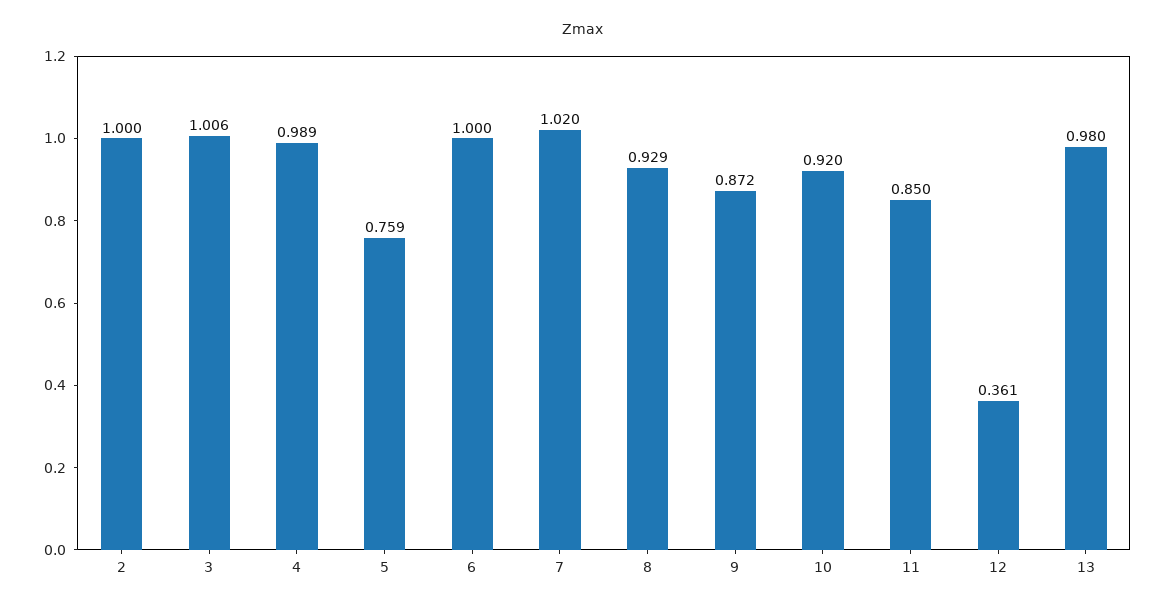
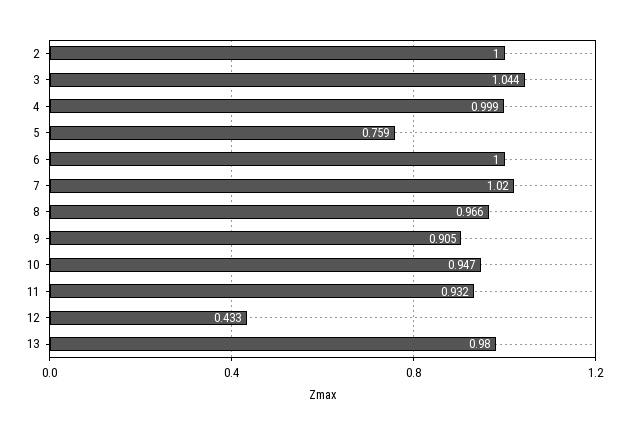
  {
    "2": 1,
-   "3": 1.006,
+   "3": 1.044,
-   "4": 0.989,
+   "4": 0.999,
    "5": 0.759,
    "6": 1,
    "7": 1.02,
-   "8": 0.929,
+   "8": 0.966,
-   "9": 0.872,
+   "9": 0.905,
-   "10": 0.92,
+   "10": 0.947,
-   "11": 0.85,
+   "11": 0.932,
-   "12": 0.361,
+   "12": 0.433,
    "13": 0.98
  }

